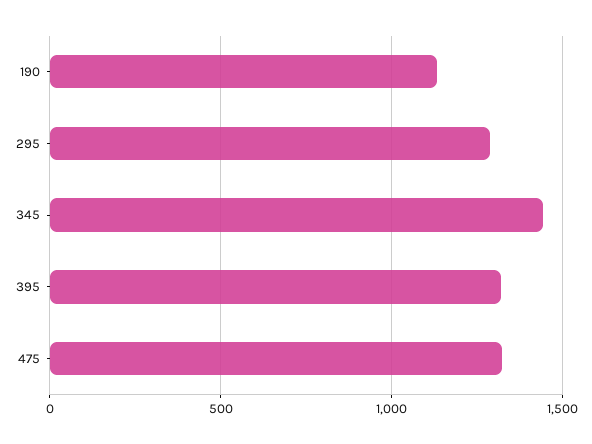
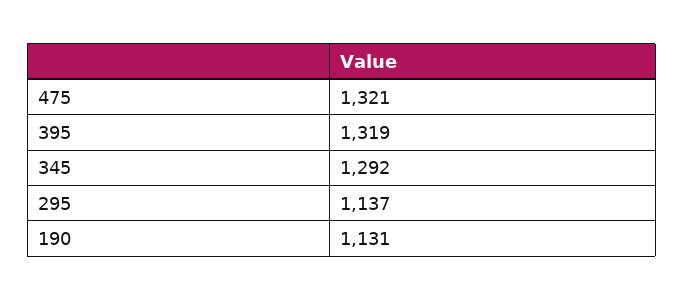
  {
    "190": 1131,
-   "295": 1300,
+   "295": 1137,
-   "345": 1450,
+   "345": 1292,
    "395": 1319,
    "475": 1321
  }

